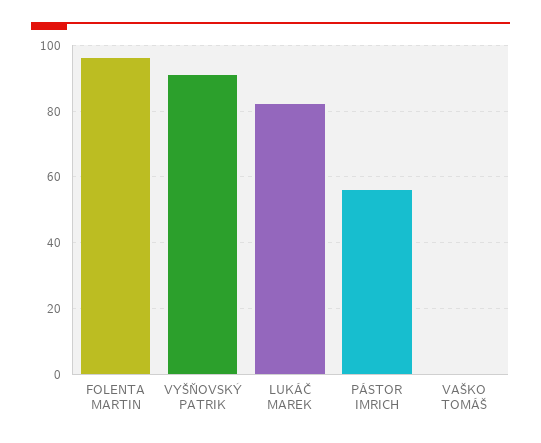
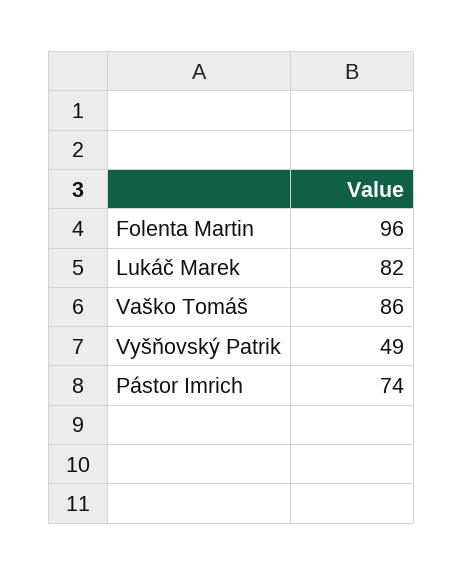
  {
    "FOLENTA MARTIN": 96,
-   "VYŠŇOVSKÝ PATRIK": 90,
+   "VYŠŇOVSKÝ PATRIK": 49,
    "LUKÁČ MAREK": 82,
-   "PÁSTOR IMRICH": 55,
+   "PÁSTOR IMRICH": 74,
-   "VAŠKO TOMÁŠ": 0
+   "VAŠKO TOMÁŠ": 86
  }

